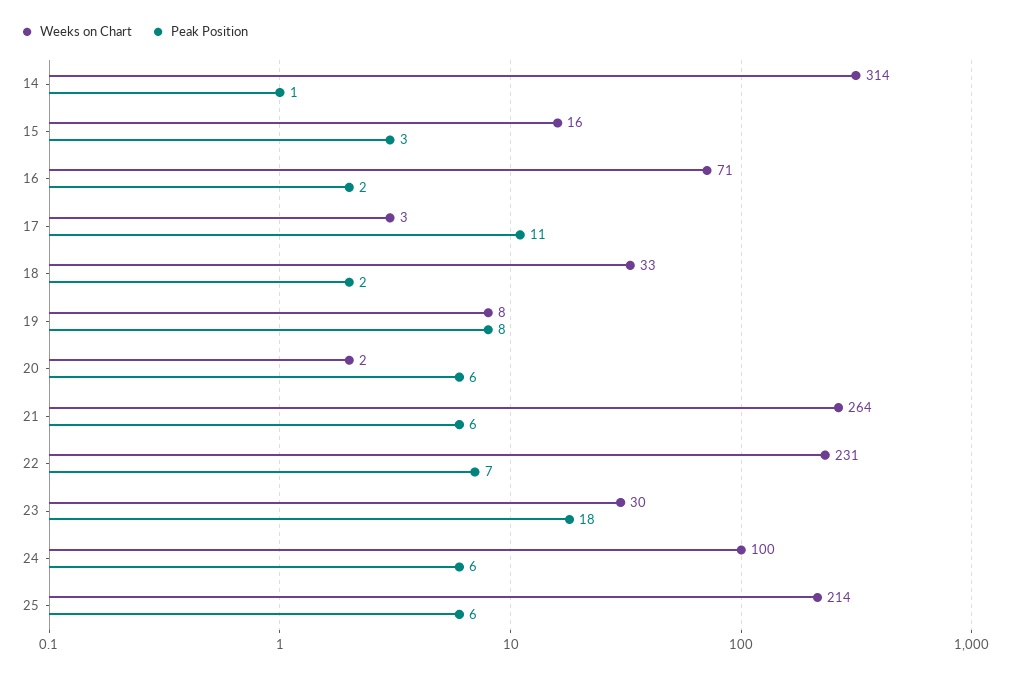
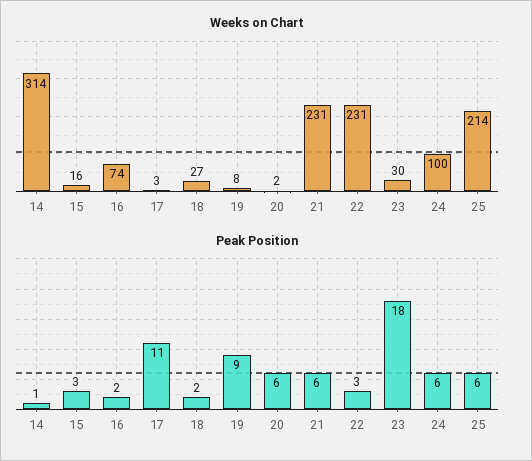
  {
    "Weeks on Chart": {
      "14": 314,
      "15": 16,
-     "16": 71,
+     "16": 74,
      "17": 3,
-     "18": 33,
+     "18": 27,
      "19": 8,
      "20": 2,
-     "21": 264,
+     "21": 231,
      "22": 231,
      "23": 30,
      "24": 100,
      "25": 214
    },
    "Peak Position": {
      "14": 1,
      "15": 3,
      "16": 2,
      "17": 11,
      "18": 2,
-     "19": 8,
+     "19": 9,
      "20": 6,
      "21": 6,
-     "22": 7,
+     "22": 3,
      "23": 18,
      "24": 6,
      "25": 6
    }
  }

